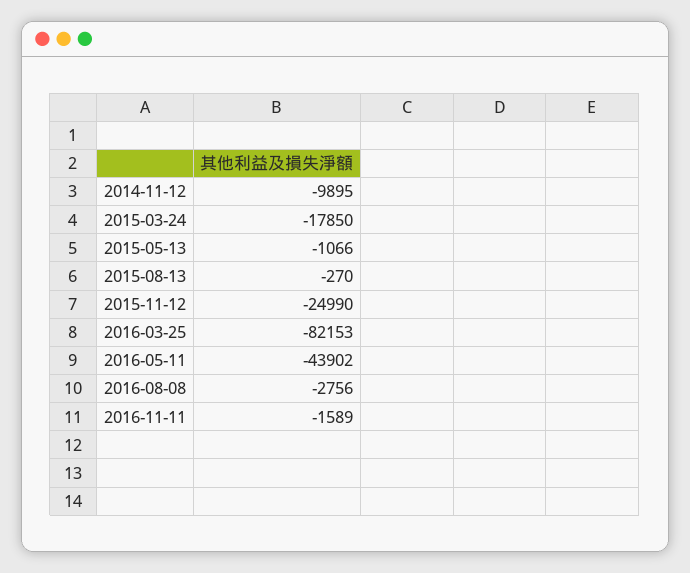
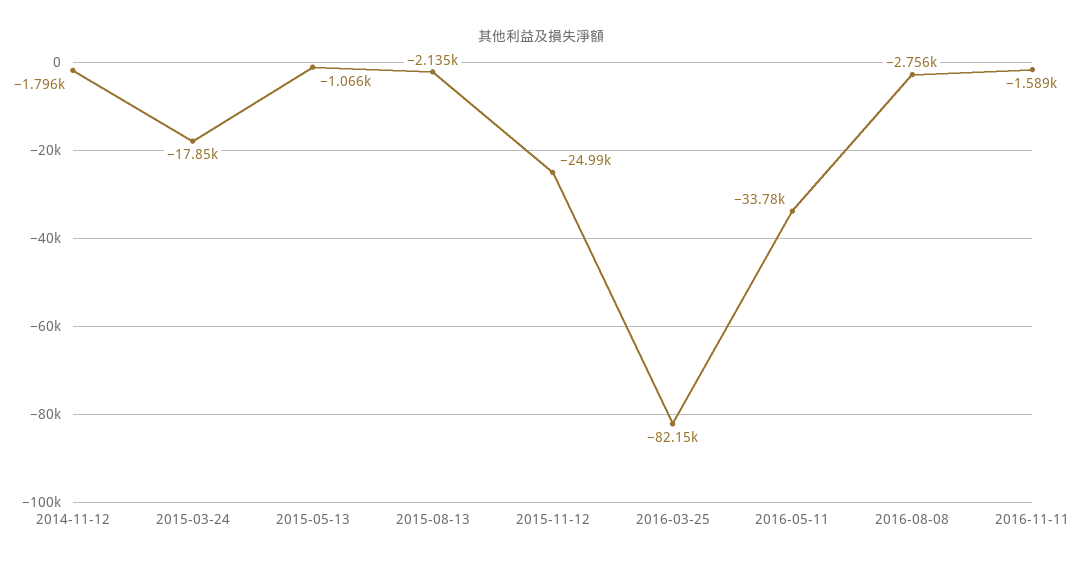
  {
-   "2014-11-12": -9895,
+   "2014-11-12": -1796,
    "2015-03-24": -17850,
    "2015-05-13": -1066,
-   "2015-08-13": -270,
+   "2015-08-13": -2135,
    "2015-11-12": -24990,
    "2016-03-25": -82153,
-   "2016-05-11": -43902,
+   "2016-05-11": -33780,
    "2016-08-08": -2756,
    "2016-11-11": -1589
  }

